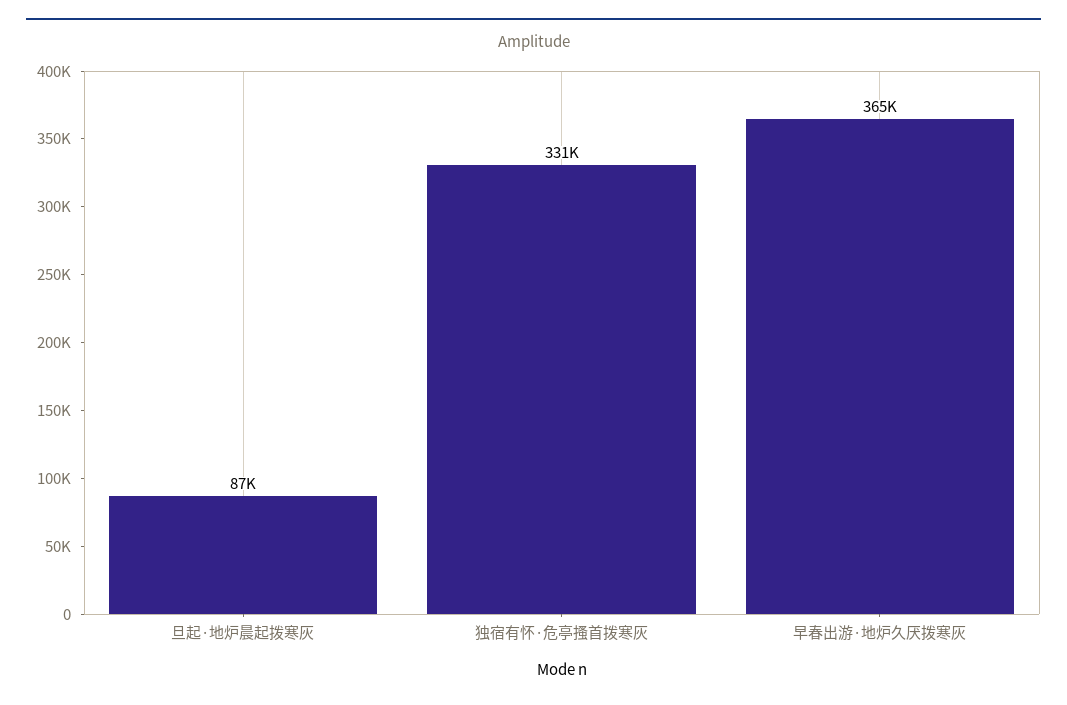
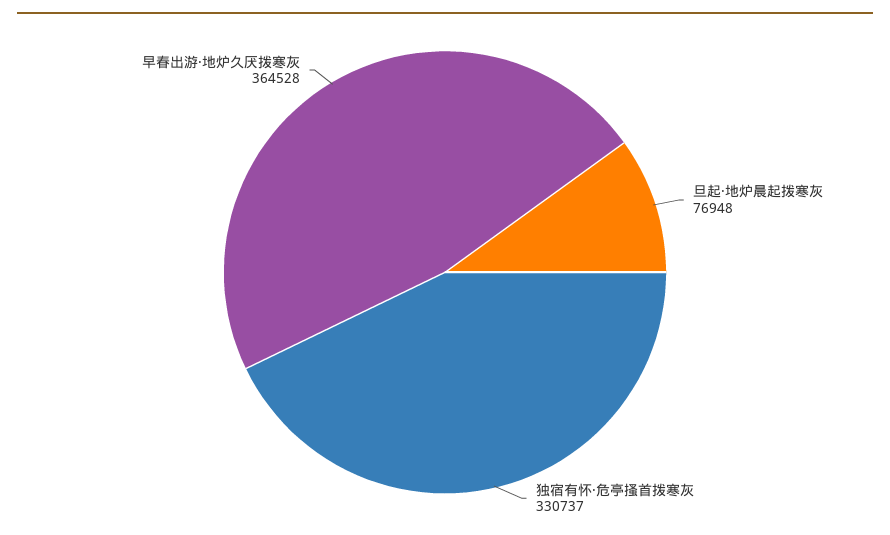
  {
-   "旦起·地炉晨起拨寒灰": 87000,
+   "旦起·地炉晨起拨寒灰": 76948,
    "独宿有怀·危亭搔首拨寒灰": 330737,
    "早春出游·地炉久厌拨寒灰": 364528
  }

